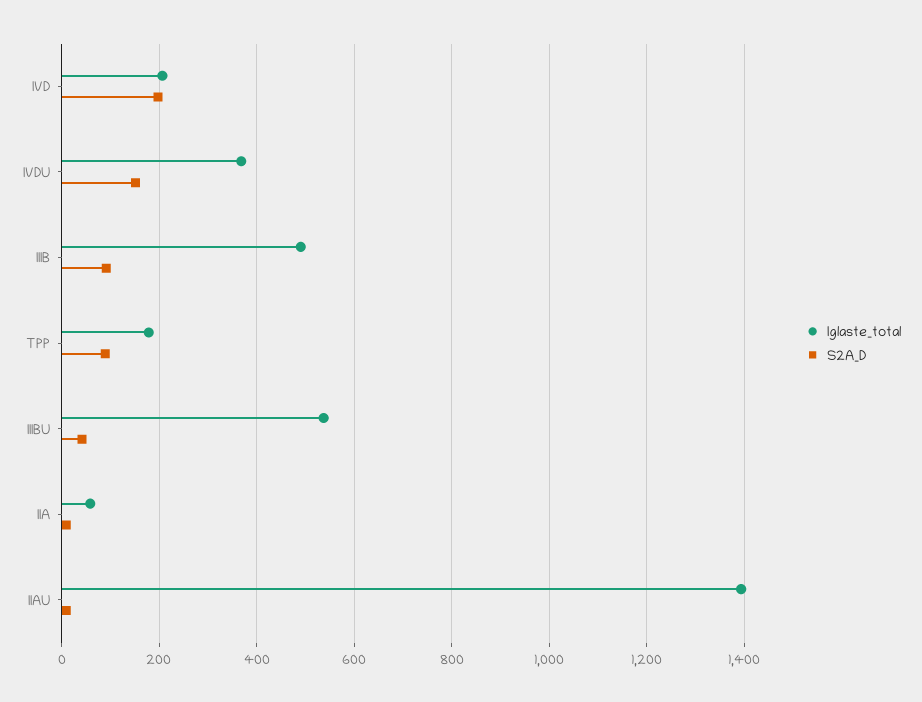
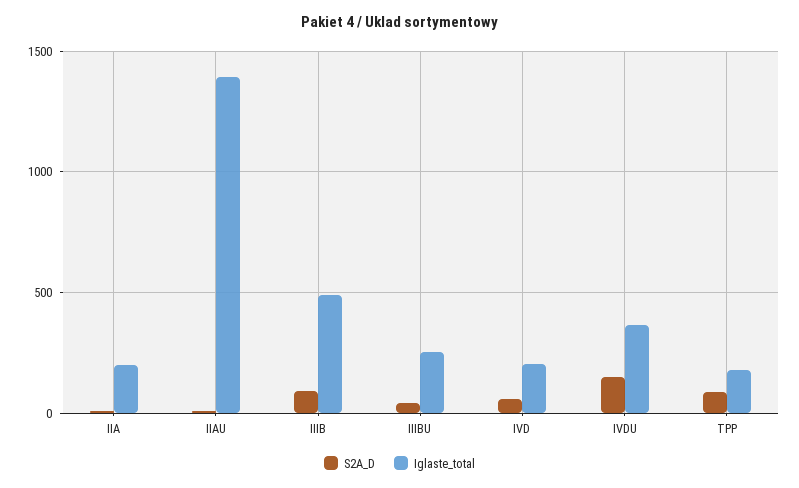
  {
    "Iglaste_total": {
      "IVD": 200,
      "IVDU": 360,
      "IIIB": 500,
      "TPP": 180,
-     "IIIBU": 540,
+     "IIIBU": 250,
-     "IIA": 60,
+     "IIA": 200,
      "IIAU": 1400
    },
    "S2A_D": {
-     "IVD": 200,
+     "IVD": 50,
      "IVDU": 160,
      "IIIB": 100,
      "TPP": 80,
      "IIIBU": 40,
      "IIA": 0,
      "IIAU": 0
    }
  }

